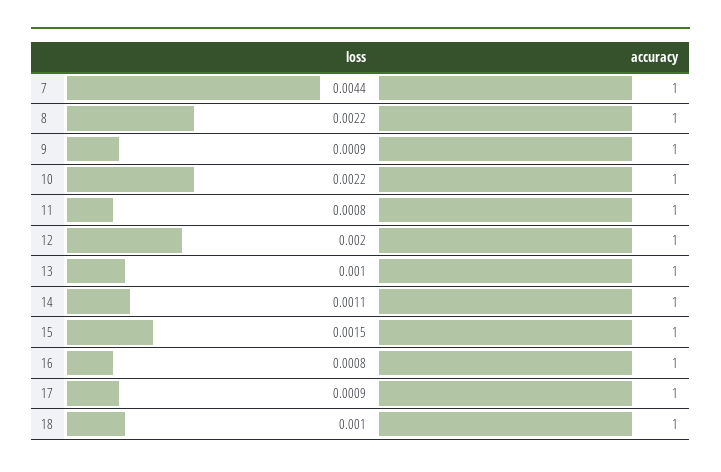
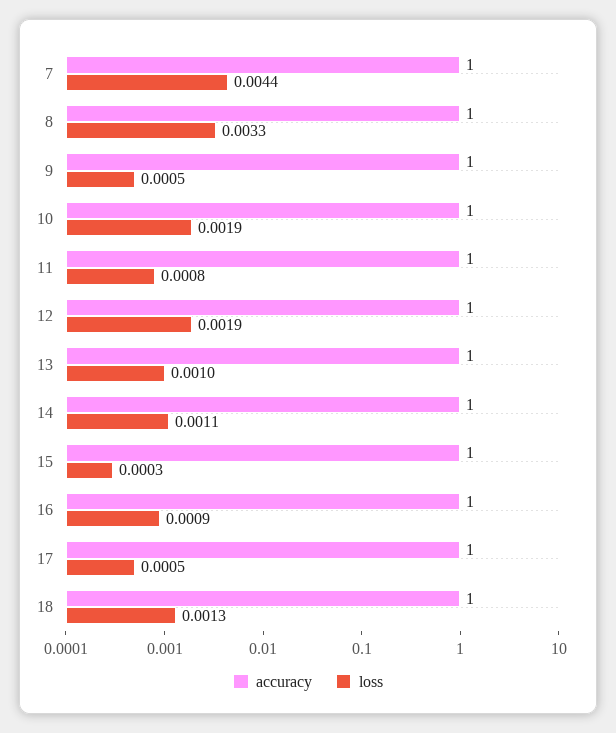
  {
    "loss": {
      "7": 0.0044,
-     "8": 0.0022,
+     "8": 0.0033,
-     "9": 0.0009,
+     "9": 0.0005,
-     "10": 0.0022,
+     "10": 0.0019,
      "11": 0.0008,
-     "12": 0.002,
+     "12": 0.0019,
      "13": 0.001,
      "14": 0.0011,
-     "15": 0.0015,
+     "15": 0.0003,
-     "16": 0.0008,
+     "16": 0.0009,
-     "17": 0.0009,
+     "17": 0.0005,
-     "18": 0.001
+     "18": 0.0013
    },
    "accuracy": {
      "7": 1,
      "8": 1,
      "9": 1,
      "10": 1,
      "11": 1,
      "12": 1,
      "13": 1,
      "14": 1,
      "15": 1,
      "16": 1,
      "17": 1,
      "18": 1
    }
  }

